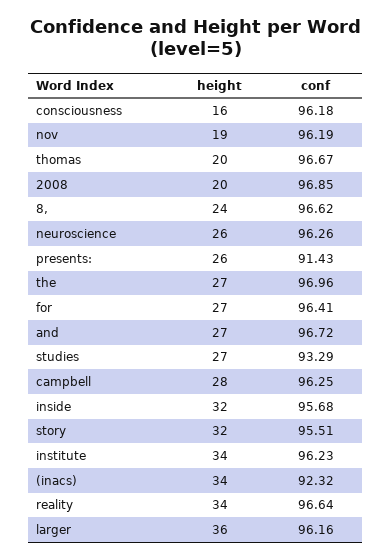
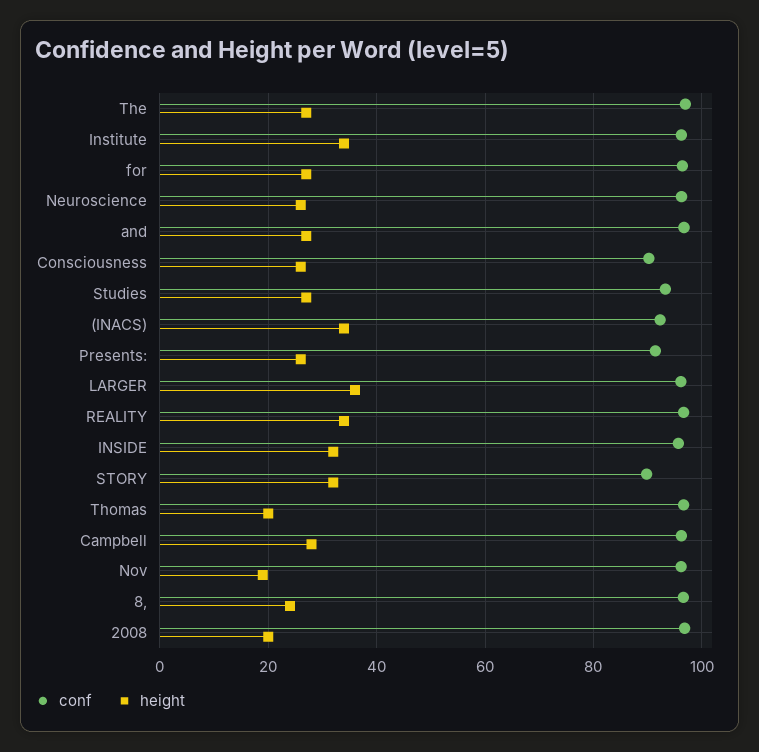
  {
    "height": {
-     "consciousness": 16,
+     "consciousness": 26,
      "nov": 19,
      "thomas": 20,
      "2008": 20,
      "8,": 24,
      "neuroscience": 26,
      "presents:": 26,
      "the": 27,
      "for": 27,
      "and": 27,
      "studies": 27,
      "campbell": 28,
      "inside": 32,
      "story": 32,
      "institute": 34,
      "(inacs)": 34,
      "reality": 34,
      "larger": 36
    },
    "conf": {
-     "consciousness": 96.18,
+     "consciousness": 90,
      "nov": 96.19,
      "thomas": 96.67,
      "2008": 96.85,
      "8,": 96.62,
      "neuroscience": 96.26,
      "presents:": 91.43,
      "the": 96.96,
      "for": 96.41,
      "and": 96.72,
      "studies": 93.29,
      "campbell": 96.25,
      "inside": 95.68,
-     "story": 95.51,
+     "story": 90,
      "institute": 96.23,
      "(inacs)": 92.32,
      "reality": 96.64,
      "larger": 96.16
    }
  }

